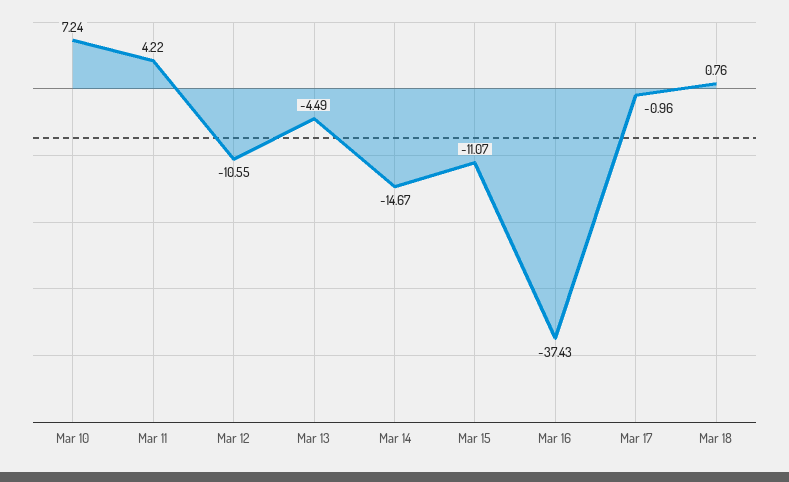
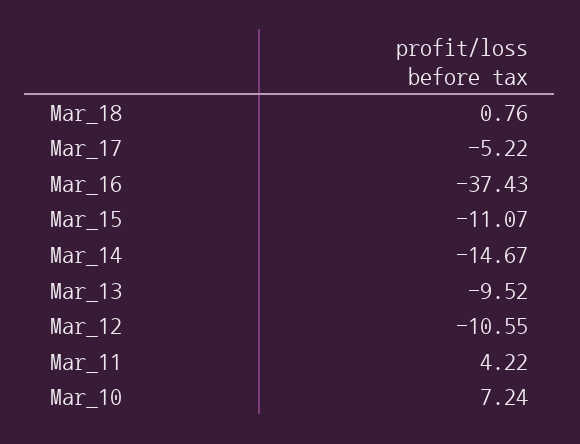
  {
    "Mar 10": 7.24,
    "Mar 11": 4.22,
    "Mar 12": -10.55,
-   "Mar 13": -4.49,
+   "Mar 13": -9.52,
    "Mar 14": -14.67,
    "Mar 15": -11.07,
    "Mar 16": -37.43,
-   "Mar 17": -0.96,
+   "Mar 17": -5.22,
    "Mar 18": 0.76
  }

